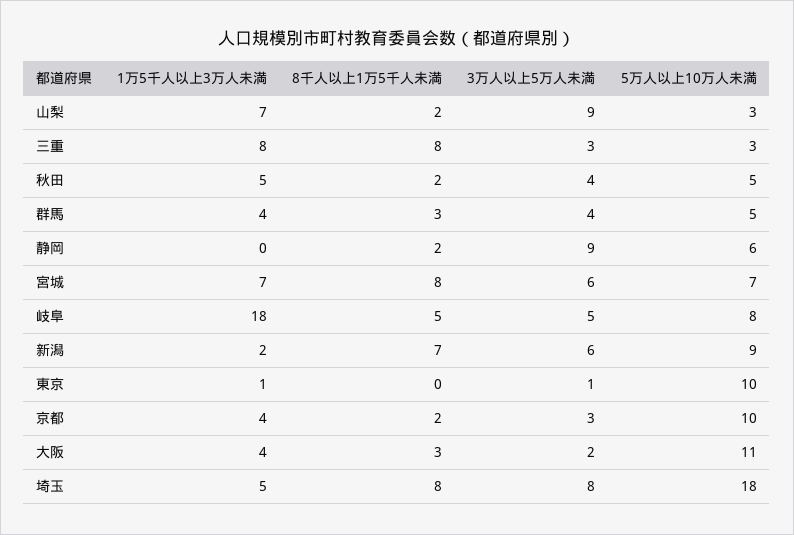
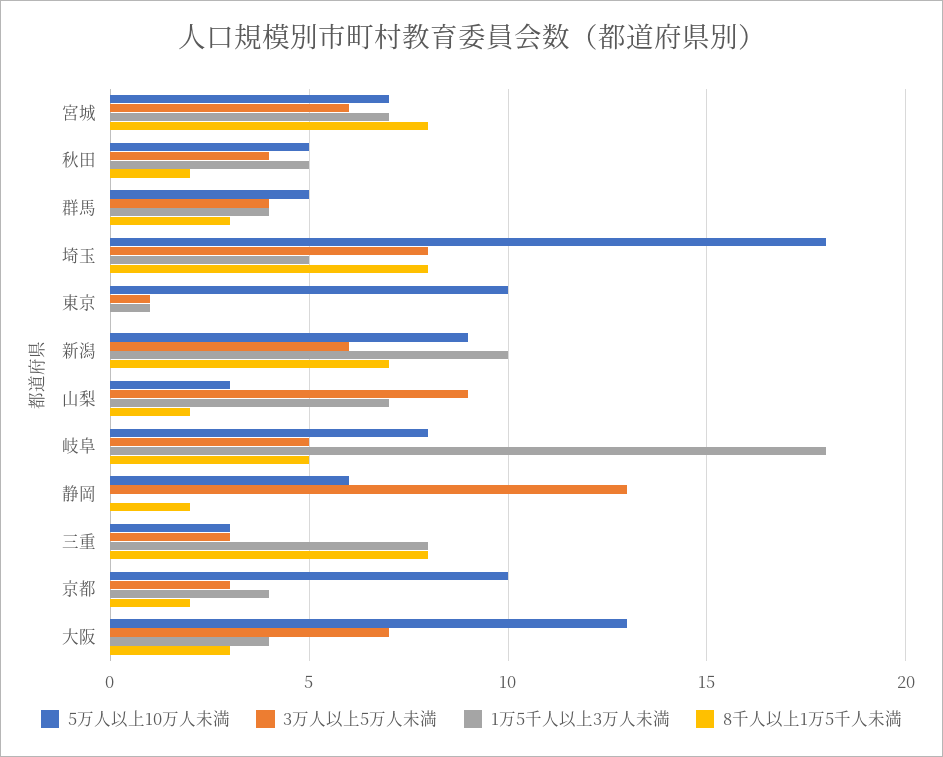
  {
    "1万5千人以上3万人未満": {
      "山梨": 7,
      "三重": 8,
      "秋田": 5,
      "群馬": 4,
      "静岡": 0,
      "宮城": 7,
      "岐阜": 18,
-     "新潟": 2,
+     "新潟": 10,
      "東京": 1,
      "京都": 4,
      "大阪": 4,
      "埼玉": 5
    },
    "8千人以上1万5千人未満": {
      "山梨": 2,
      "三重": 8,
      "秋田": 2,
      "群馬": 3,
      "静岡": 2,
      "宮城": 8,
      "岐阜": 5,
      "新潟": 7,
      "東京": 0,
      "京都": 2,
      "大阪": 3,
      "埼玉": 8
    },
    "3万人以上5万人未満": {
      "山梨": 9,
      "三重": 3,
      "秋田": 4,
      "群馬": 4,
-     "静岡": 9,
+     "静岡": 13,
      "宮城": 6,
      "岐阜": 5,
      "新潟": 6,
      "東京": 1,
      "京都": 3,
-     "大阪": 2,
+     "大阪": 7,
      "埼玉": 8
    },
    "5万人以上10万人未満": {
      "山梨": 3,
      "三重": 3,
      "秋田": 5,
      "群馬": 5,
      "静岡": 6,
      "宮城": 7,
      "岐阜": 8,
      "新潟": 9,
      "東京": 10,
      "京都": 10,
-     "大阪": 11,
+     "大阪": 13,
      "埼玉": 18
    }
  }

